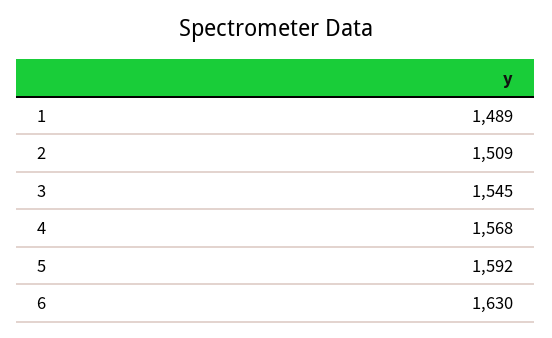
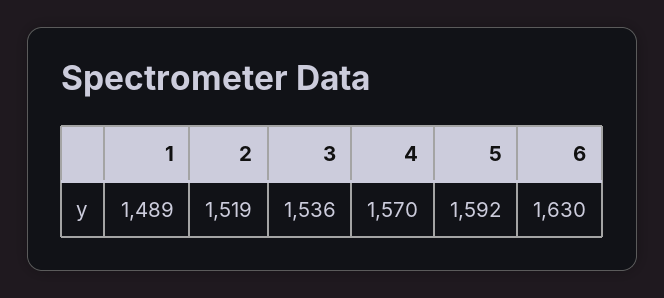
  {
    "1": 1489,
-   "2": 1509,
+   "2": 1519,
-   "3": 1545,
+   "3": 1536,
-   "4": 1568,
+   "4": 1570,
    "5": 1592,
    "6": 1630
  }

